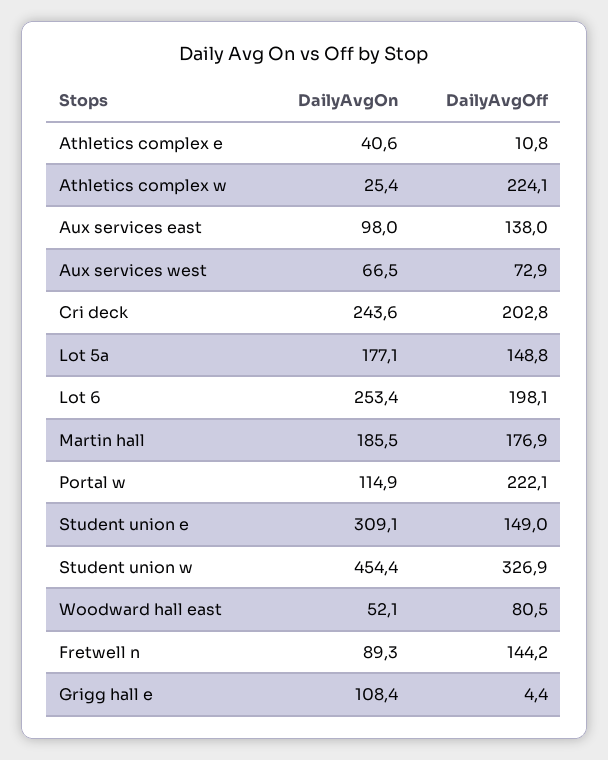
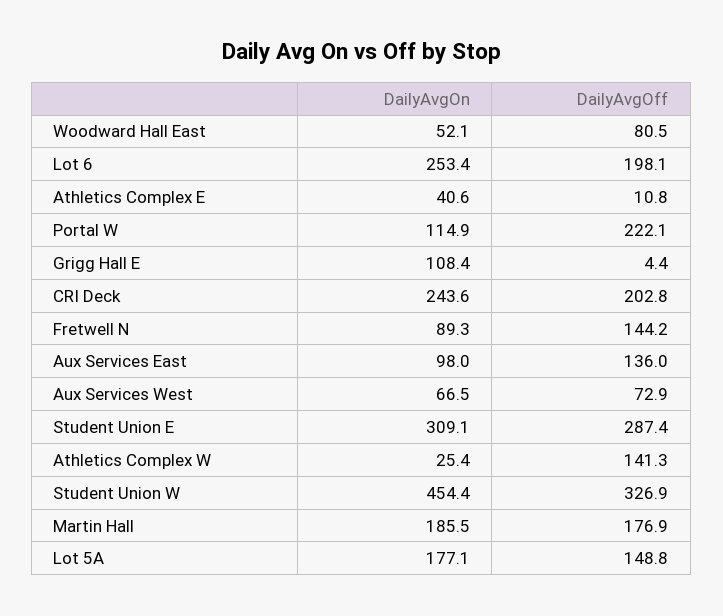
  {
    "DailyAvgOn": {
      "Athletics complex e": 40.6,
      "Athletics complex w": 25.4,
      "Aux services east": 98,
      "Aux services west": 66.5,
      "Cri deck": 243.6,
      "Lot 5a": 177.1,
      "Lot 6": 253.4,
      "Martin hall": 185.5,
      "Portal w": 114.9,
      "Student union e": 309.1,
      "Student union w": 454.4,
      "Woodward hall east": 52.1,
      "Fretwell n": 89.3,
      "Grigg hall e": 108.4
    },
    "DailyAvgOff": {
      "Athletics complex e": 10.8,
-     "Athletics complex w": 224.1,
+     "Athletics complex w": 141.3,
-     "Aux services east": 138,
+     "Aux services east": 136,
      "Aux services west": 72.9,
      "Cri deck": 202.8,
      "Lot 5a": 148.8,
      "Lot 6": 198.1,
      "Martin hall": 176.9,
      "Portal w": 222.1,
-     "Student union e": 149,
+     "Student union e": 287.4,
      "Student union w": 326.9,
      "Woodward hall east": 80.5,
      "Fretwell n": 144.2,
      "Grigg hall e": 4.4
    }
  }

